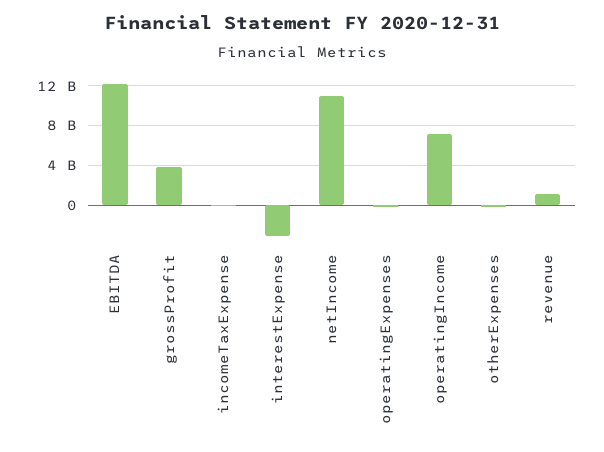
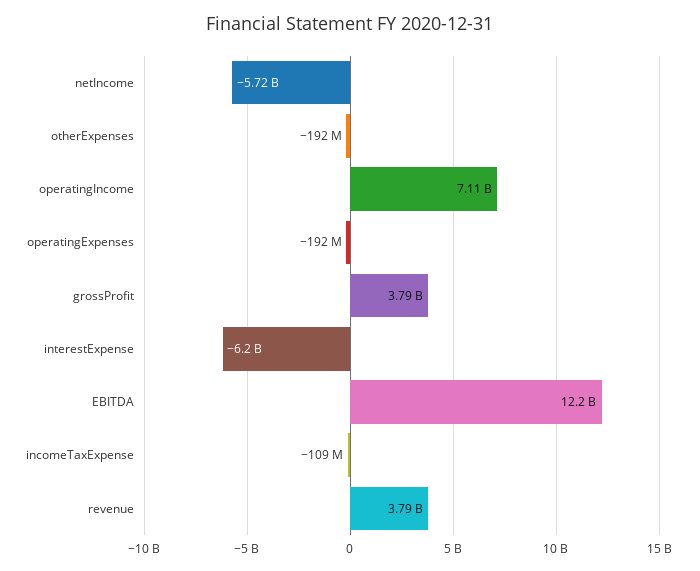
  {
    "EBITDA": 12200000000,
    "grossProfit": 3790000000,
    "incomeTaxExpense": -109000000,
-   "interestExpense": -3000000000,
+   "interestExpense": -6200000000,
-   "netIncome": 11000000000,
+   "netIncome": -5720000000,
    "operatingExpenses": -192000000,
    "operatingIncome": 7110000000,
    "otherExpenses": -192000000,
-   "revenue": 1000000000
+   "revenue": 3790000000
  }

